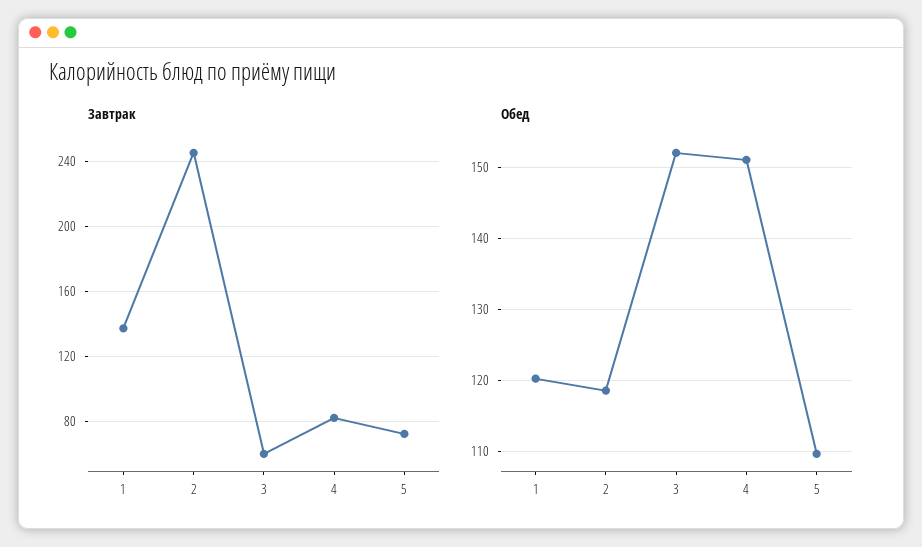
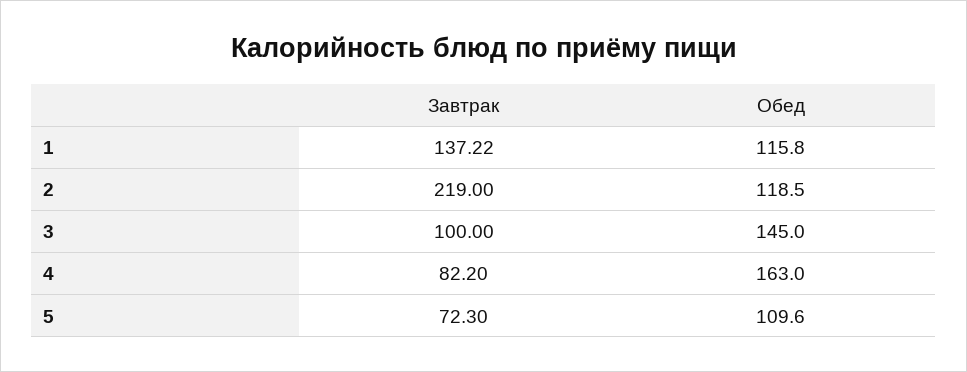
  {
    "Завтрак": {
      "1": 137.22,
-     "2": 245,
+     "2": 219,
-     "3": 60,
+     "3": 100,
      "4": 82.2,
      "5": 72.3
    },
    "Обед": {
-     "1": 120,
+     "1": 115.8,
      "2": 118.5,
-     "3": 152,
+     "3": 145,
-     "4": 151,
+     "4": 163,
      "5": 109.6
    }
  }

